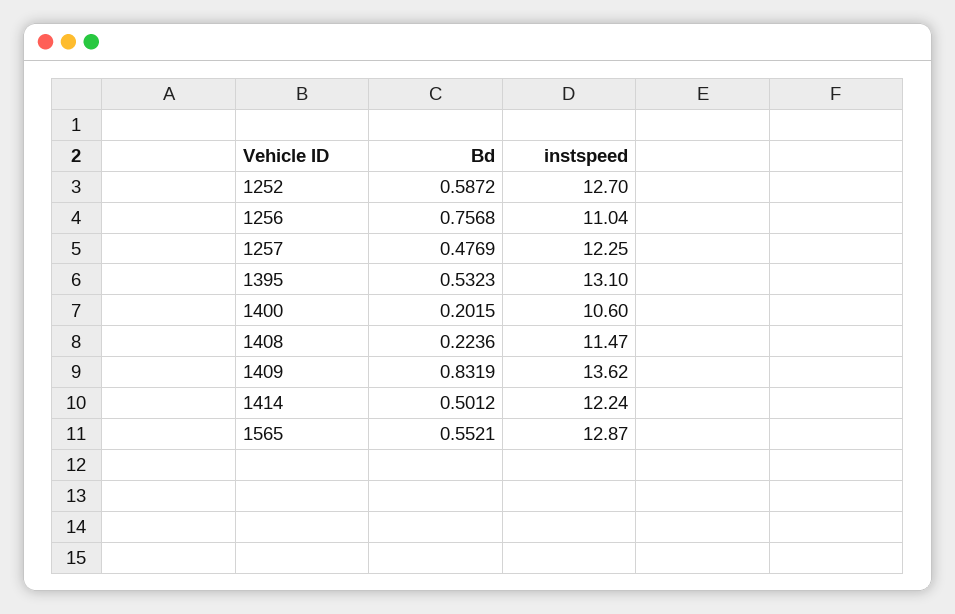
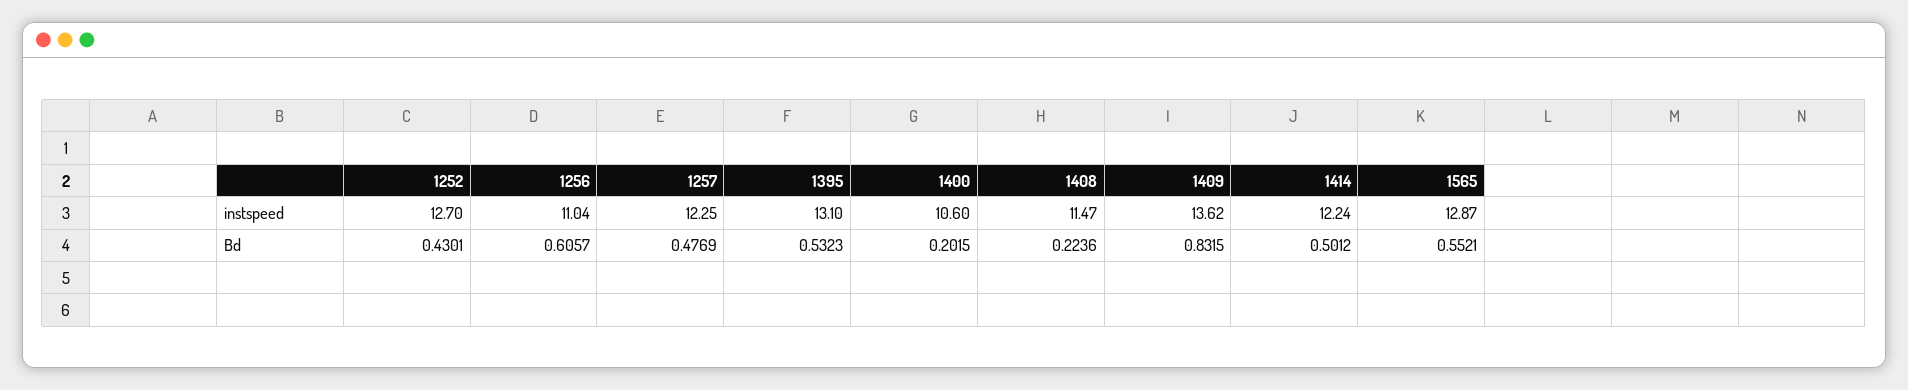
  {
    "Bd": {
-     "1252": 0.5872,
+     "1252": 0.4301,
-     "1256": 0.7568,
+     "1256": 0.6057,
      "1257": 0.4769,
      "1395": 0.5323,
      "1400": 0.2015,
      "1408": 0.2236,
-     "1409": 0.8319,
+     "1409": 0.8315,
      "1414": 0.5012,
      "1565": 0.5521
    },
    "instspeed": {
      "1252": 12.7,
      "1256": 11.04,
      "1257": 12.25,
      "1395": 13.1,
      "1400": 10.6,
      "1408": 11.47,
      "1409": 13.62,
      "1414": 12.24,
      "1565": 12.87
    }
  }

